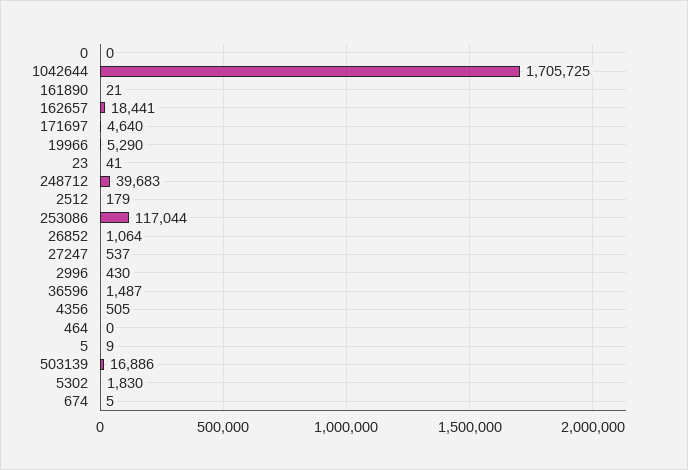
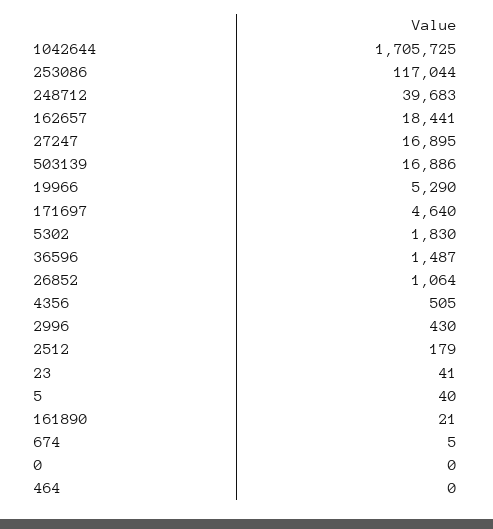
  {
    "0": 0,
    "1042644": 1705725,
    "161890": 21,
    "162657": 18441,
    "171697": 4640,
    "19966": 5290,
    "23": 41,
    "248712": 39683,
    "2512": 179,
    "253086": 117044,
    "26852": 1064,
-   "27247": 537,
+   "27247": 16895,
    "2996": 430,
    "36596": 1487,
    "4356": 505,
    "464": 0,
-   "5": 9,
+   "5": 40,
    "503139": 16886,
    "5302": 1830,
    "674": 5
  }

